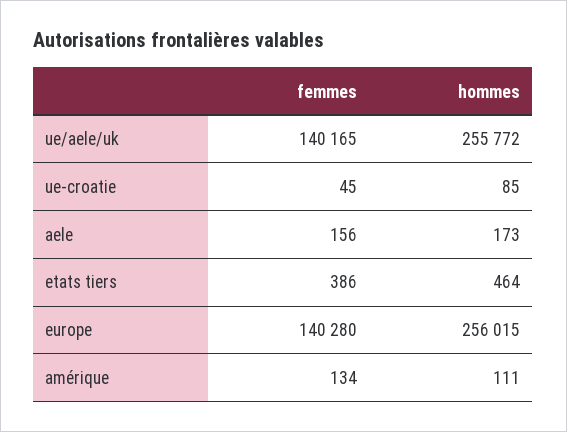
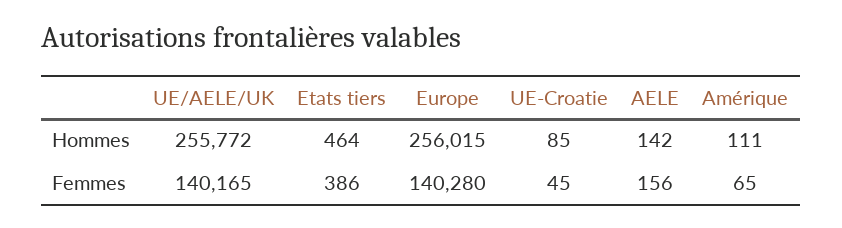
  {
    "femmes": {
      "ue/aele/uk": 140165,
      "ue-croatie": 45,
      "aele": 156,
      "etats tiers": 386,
      "europe": 140280,
-     "amérique": 134
+     "amérique": 65
    },
    "hommes": {
      "ue/aele/uk": 255772,
      "ue-croatie": 85,
-     "aele": 173,
+     "aele": 142,
      "etats tiers": 464,
      "europe": 256015,
      "amérique": 111
    }
  }

